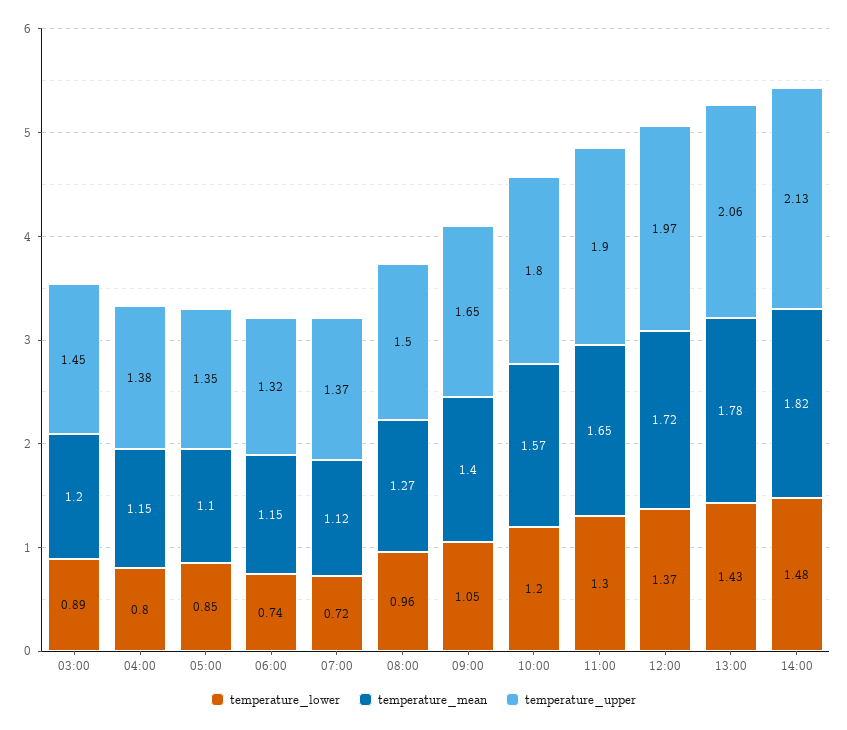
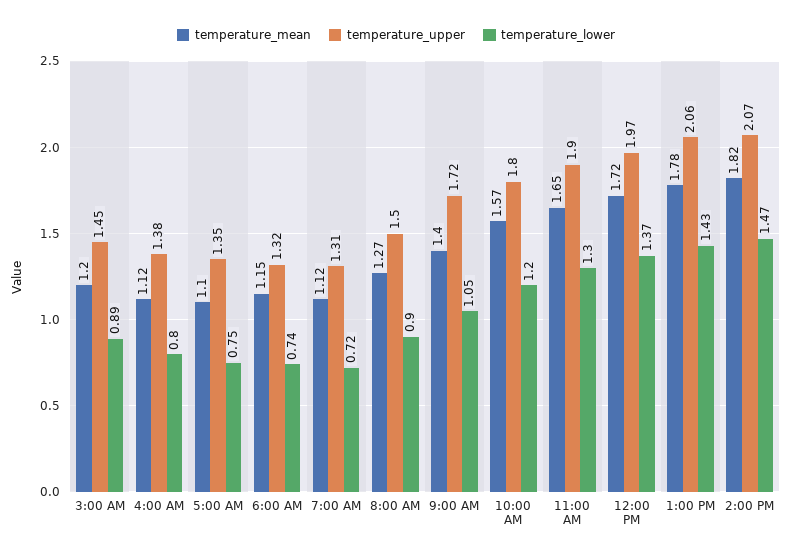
  {
    "temperature_lower": {
      "03:00": 0.89,
      "04:00": 0.8,
-     "05:00": 0.85,
+     "05:00": 0.75,
      "06:00": 0.74,
      "07:00": 0.72,
-     "08:00": 0.96,
+     "08:00": 0.9,
      "09:00": 1.05,
      "10:00": 1.2,
      "11:00": 1.3,
      "12:00": 1.37,
      "13:00": 1.43,
-     "14:00": 1.48
+     "14:00": 1.47
    },
    "temperature_mean": {
      "03:00": 1.2,
-     "04:00": 1.15,
+     "04:00": 1.12,
      "05:00": 1.1,
      "06:00": 1.15,
      "07:00": 1.12,
      "08:00": 1.27,
      "09:00": 1.4,
      "10:00": 1.57,
      "11:00": 1.65,
      "12:00": 1.72,
      "13:00": 1.78,
      "14:00": 1.82
    },
    "temperature_upper": {
      "03:00": 1.45,
      "04:00": 1.38,
      "05:00": 1.35,
      "06:00": 1.32,
-     "07:00": 1.37,
+     "07:00": 1.31,
      "08:00": 1.5,
-     "09:00": 1.65,
+     "09:00": 1.72,
      "10:00": 1.8,
      "11:00": 1.9,
      "12:00": 1.97,
      "13:00": 2.06,
-     "14:00": 2.13
+     "14:00": 2.07
    }
  }

